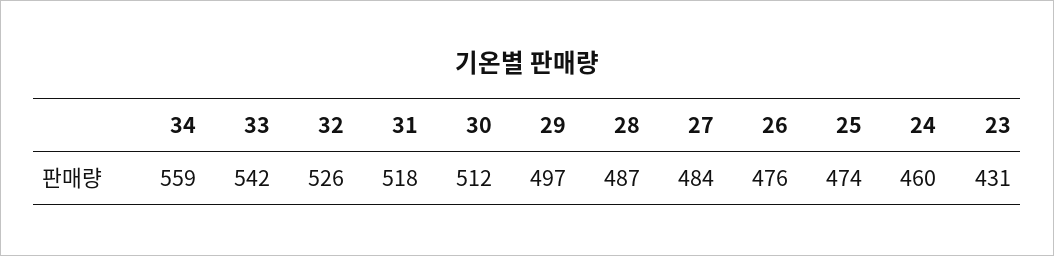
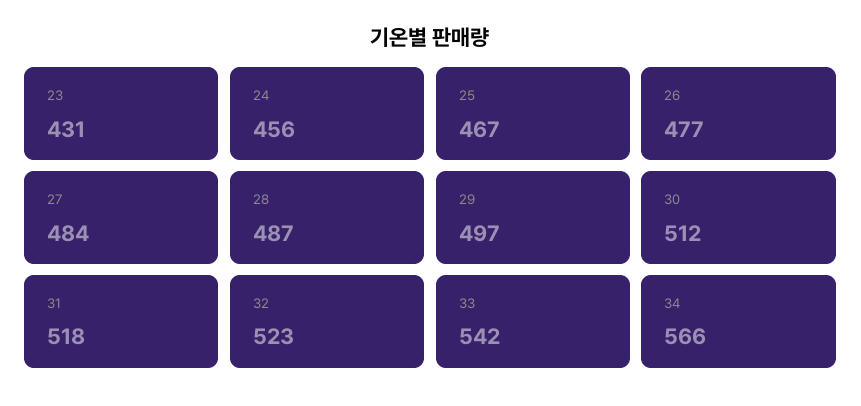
  {
-   "34": 559,
+   "34": 566,
    "33": 542,
-   "32": 526,
+   "32": 523,
    "31": 518,
    "30": 512,
    "29": 497,
    "28": 487,
    "27": 484,
-   "26": 476,
+   "26": 477,
-   "25": 474,
+   "25": 467,
-   "24": 460,
+   "24": 456,
    "23": 431
  }

